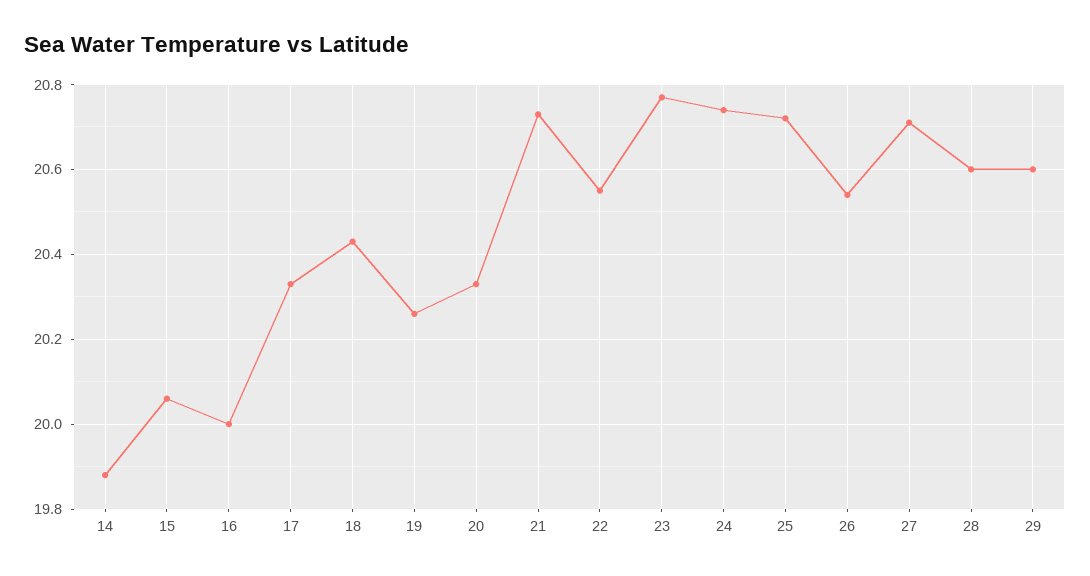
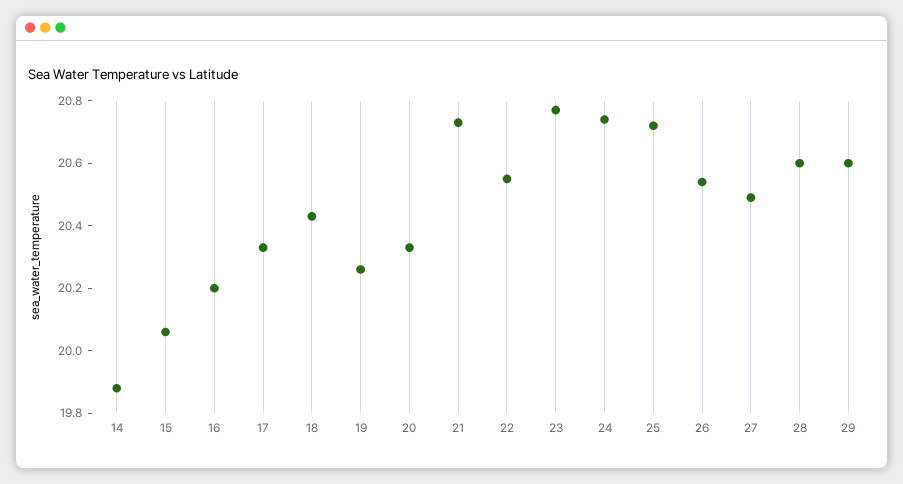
  {
    "14": 19.9,
    "15": 20.05,
-   "16": 20,
+   "16": 20.2,
    "17": 20.35,
    "18": 20.45,
    "19": 20.25,
    "20": 20.35,
    "21": 20.75,
    "22": 20.55,
    "23": 20.75,
    "24": 20.75,
    "25": 20.7,
    "26": 20.55,
-   "27": 20.7,
+   "27": 20.5,
    "28": 20.6,
    "29": 20.6
  }

